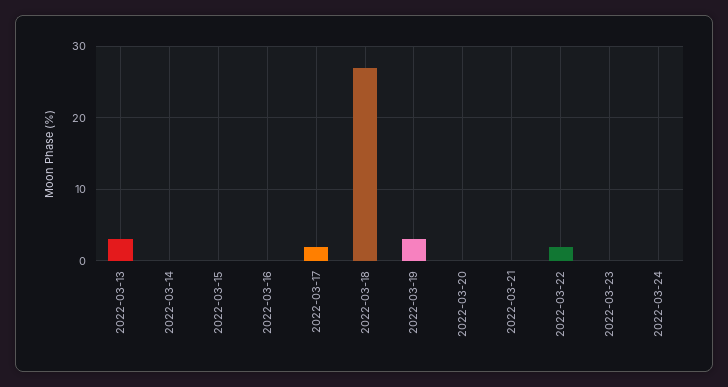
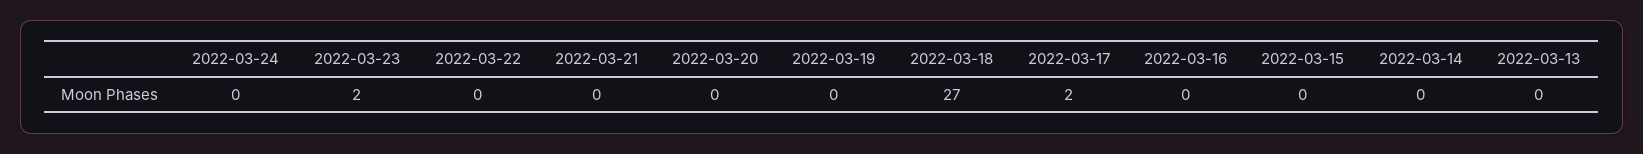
  {
-   "2022-03-13": 3,
+   "2022-03-13": 0,
    "2022-03-14": 0,
    "2022-03-15": 0,
    "2022-03-16": 0,
    "2022-03-17": 2,
    "2022-03-18": 27,
-   "2022-03-19": 3,
+   "2022-03-19": 0,
    "2022-03-20": 0,
    "2022-03-21": 0,
-   "2022-03-22": 2,
+   "2022-03-22": 0,
-   "2022-03-23": 0,
+   "2022-03-23": 2,
    "2022-03-24": 0
  }

